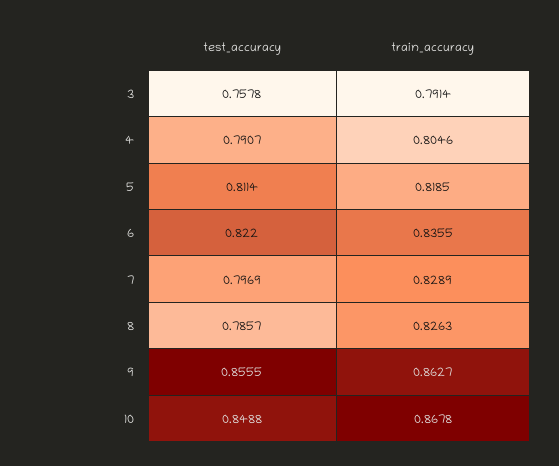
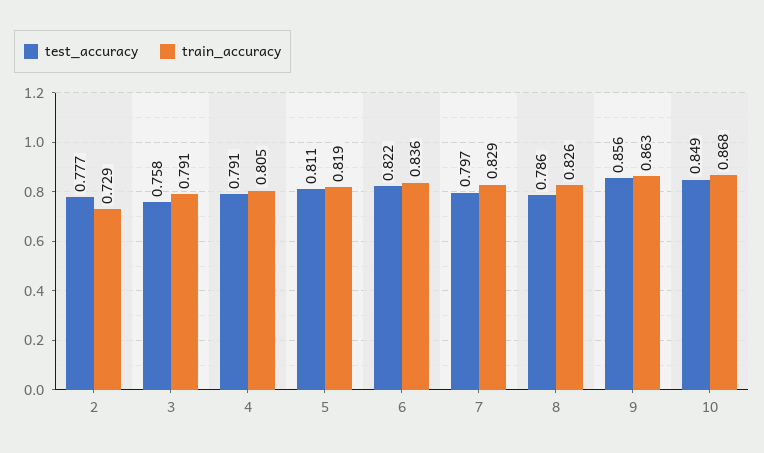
  {
    "test_accuracy": {
      "3": 0.7578,
      "4": 0.7907,
      "5": 0.8114,
      "6": 0.822,
      "7": 0.7969,
      "8": 0.7857,
      "9": 0.8555,
-     "10": 0.8488
+     "10": 0.8488,
+     "2": 0.777
    },
    "train_accuracy": {
      "3": 0.7914,
      "4": 0.8046,
      "5": 0.8185,
      "6": 0.8355,
      "7": 0.8289,
      "8": 0.8263,
      "9": 0.8627,
-     "10": 0.8678
+     "10": 0.8678,
+     "2": 0.729
    }
  }

